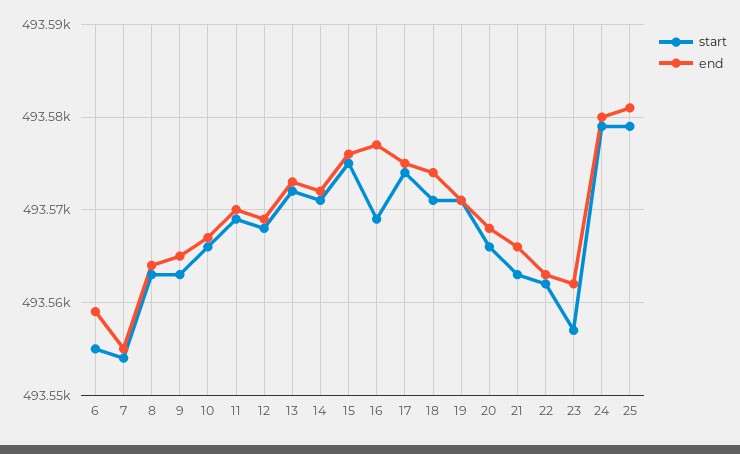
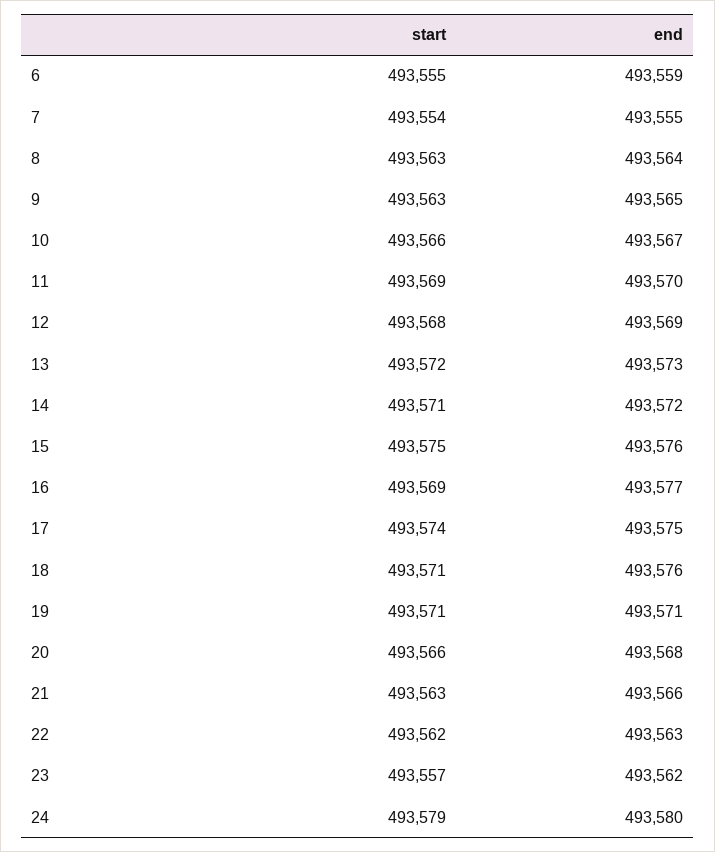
  {
    "start": {
      "6": 493555,
      "7": 493554,
      "8": 493563,
      "9": 493563,
      "10": 493566,
      "11": 493569,
      "12": 493568,
      "13": 493572,
      "14": 493571,
      "15": 493575,
      "16": 493569,
      "17": 493574,
      "18": 493571,
      "19": 493571,
      "20": 493566,
      "21": 493563,
      "22": 493562,
      "23": 493557,
-     "24": 493579,
+     "24": 493579
-     "25": 493579
    },
    "end": {
      "6": 493559,
      "7": 493555,
      "8": 493564,
      "9": 493565,
      "10": 493567,
      "11": 493570,
      "12": 493569,
      "13": 493573,
      "14": 493572,
      "15": 493576,
      "16": 493577,
      "17": 493575,
-     "18": 493574,
+     "18": 493576,
      "19": 493571,
      "20": 493568,
      "21": 493566,
      "22": 493563,
      "23": 493562,
-     "24": 493580,
+     "24": 493580
-     "25": 493581
    }
  }

